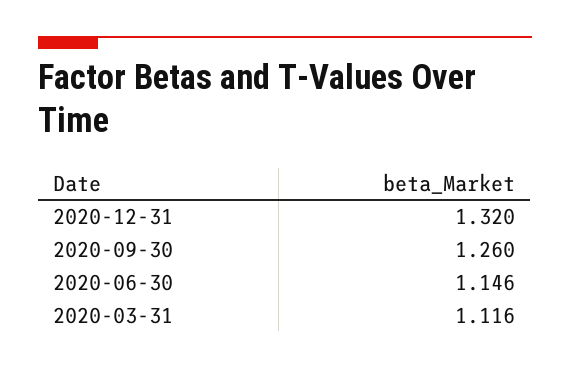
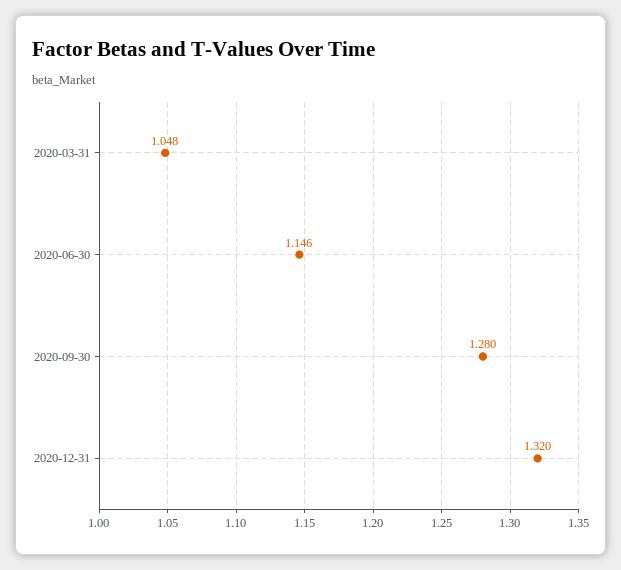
  {
    "2020-12-31": 1.32,
-   "2020-09-30": 1.26,
+   "2020-09-30": 1.28,
    "2020-06-30": 1.146,
-   "2020-03-31": 1.116
+   "2020-03-31": 1.048
  }

